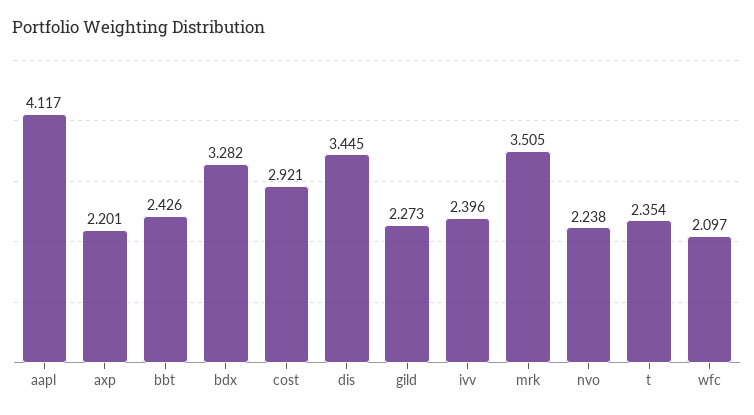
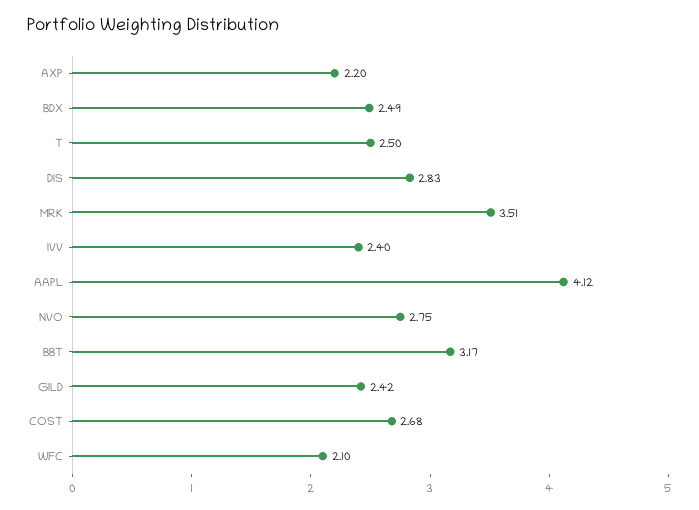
  {
    "aapl": 4.117,
    "axp": 2.201,
-   "bbt": 2.426,
+   "bbt": 3.17,
-   "bdx": 3.282,
+   "bdx": 2.49,
-   "cost": 2.921,
+   "cost": 2.68,
-   "dis": 3.445,
+   "dis": 2.83,
-   "gild": 2.273,
+   "gild": 2.42,
    "ivv": 2.396,
    "mrk": 3.505,
-   "nvo": 2.238,
+   "nvo": 2.75,
-   "t": 2.354,
+   "t": 2.5,
    "wfc": 2.097
  }

